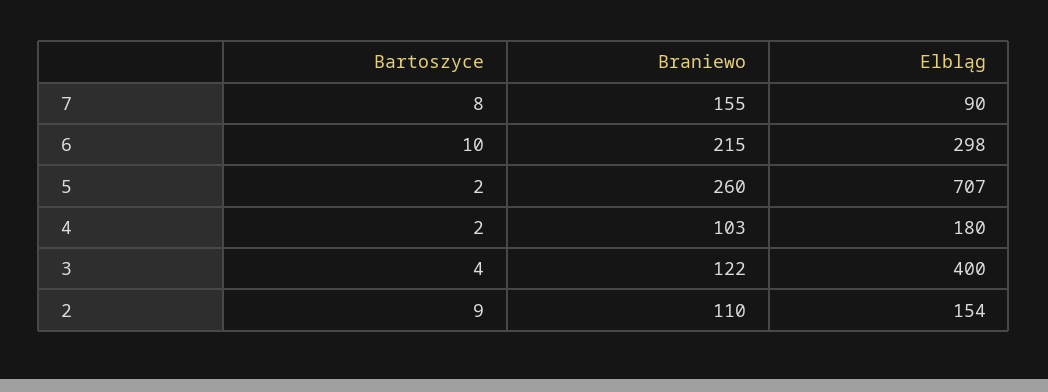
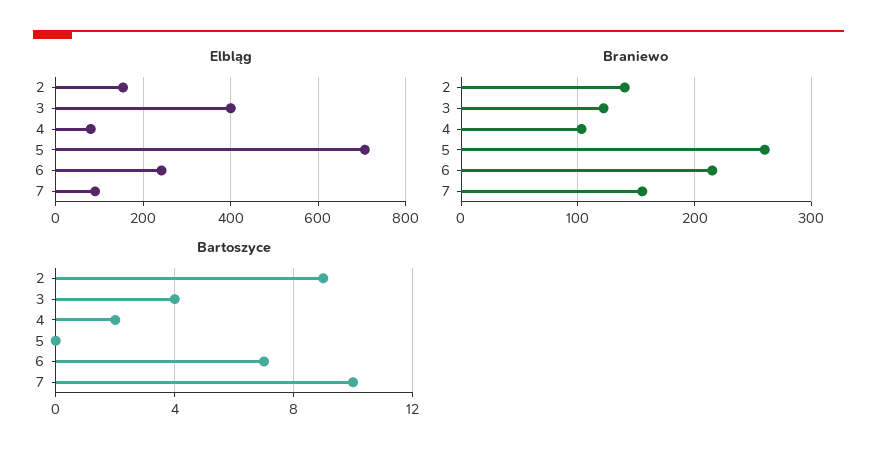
  {
    "Bartoszyce": {
-     "7": 8,
+     "7": 10,
-     "6": 10,
+     "6": 7,
-     "5": 2,
+     "5": 0,
      "4": 2,
      "3": 4,
      "2": 9
    },
    "Braniewo": {
      "7": 155,
      "6": 215,
      "5": 260,
      "4": 103,
      "3": 122,
-     "2": 110
+     "2": 140
    },
    "Elbląg": {
      "7": 90,
-     "6": 298,
+     "6": 240,
      "5": 707,
-     "4": 180,
+     "4": 80,
      "3": 400,
      "2": 154
    }
  }

